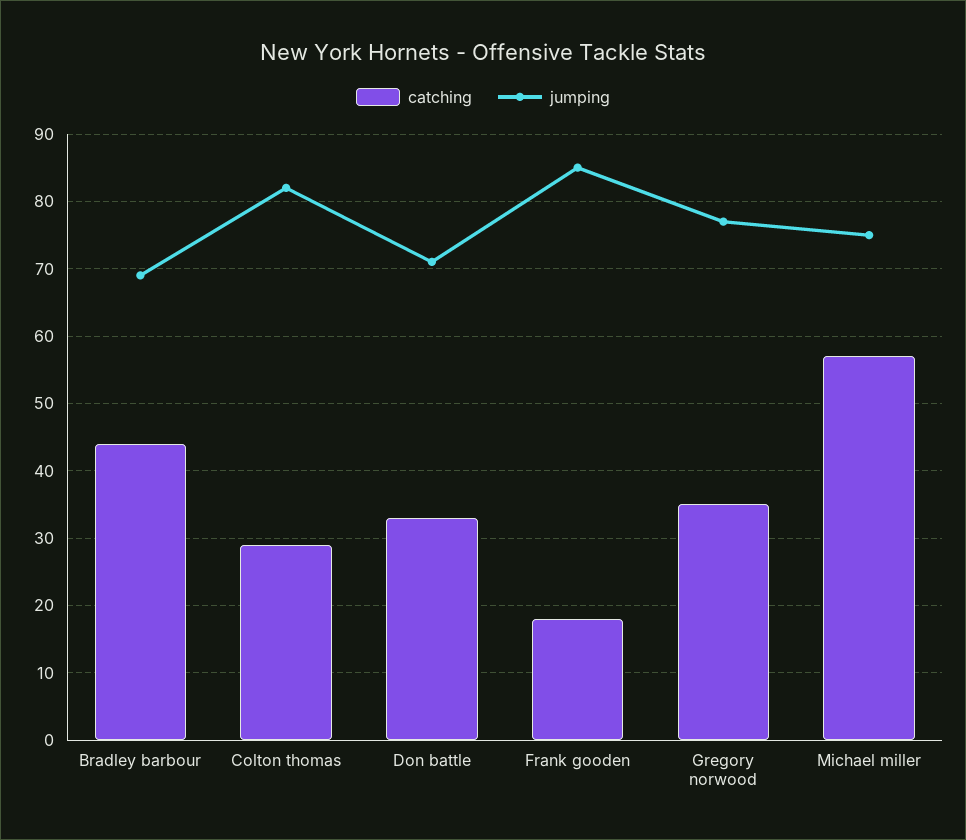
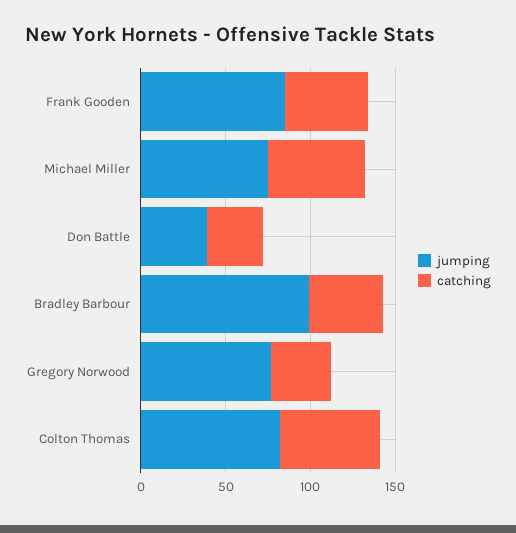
  {
    "catching": {
      "Bradley barbour": 44,
-     "Colton thomas": 29,
+     "Colton thomas": 60,
      "Don battle": 33,
-     "Frank gooden": 18,
+     "Frank gooden": 50,
      "Gregory norwood": 35,
      "Michael miller": 57
    },
    "jumping": {
-     "Bradley barbour": 69,
+     "Bradley barbour": 100,
      "Colton thomas": 82,
-     "Don battle": 71,
+     "Don battle": 40,
      "Frank gooden": 85,
      "Gregory norwood": 77,
      "Michael miller": 75
    }
  }

